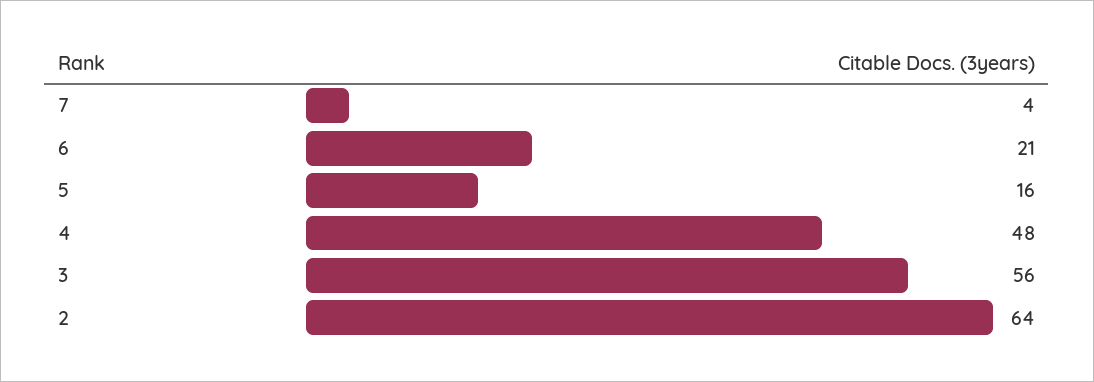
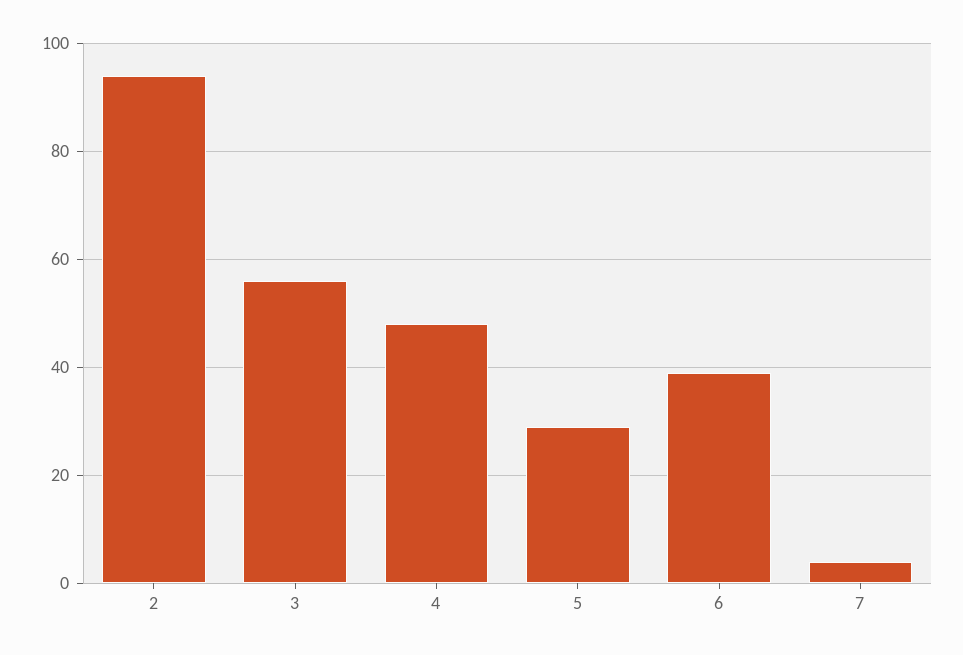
  {
    "7": 4,
-   "6": 21,
+   "6": 40,
-   "5": 16,
+   "5": 30,
    "4": 48,
    "3": 56,
-   "2": 64
+   "2": 95
  }

